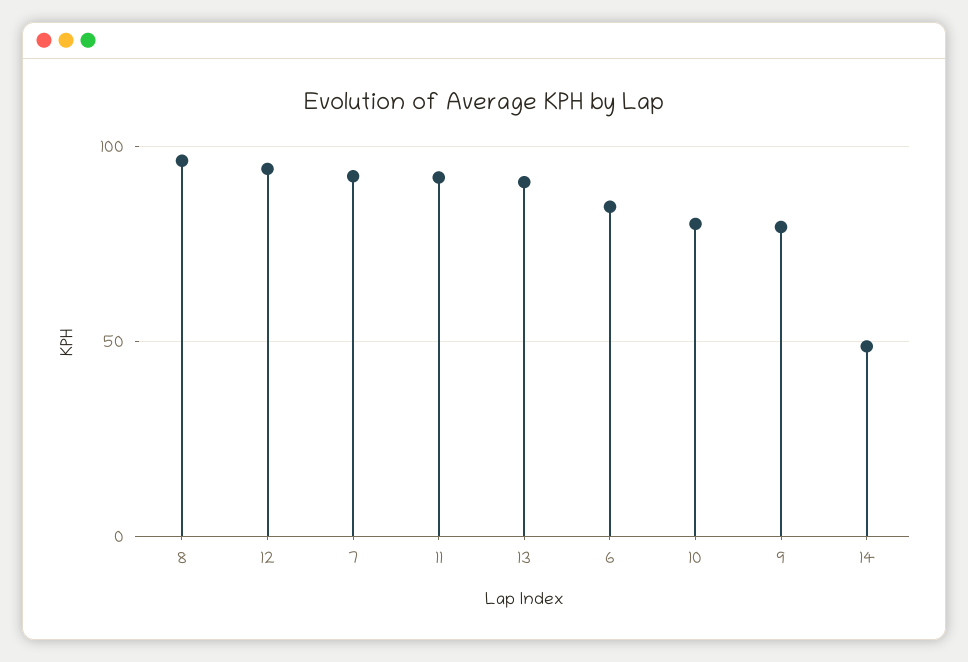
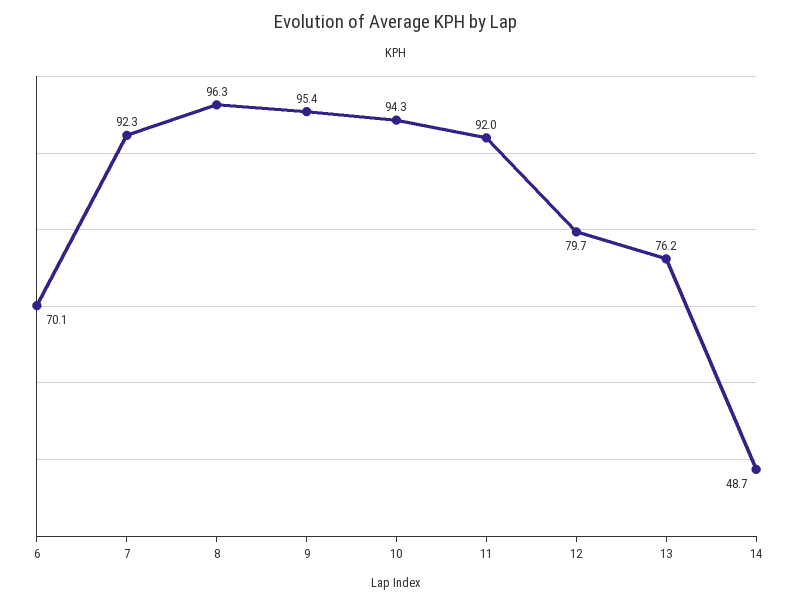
  {
    "8": 96.3,
-   "12": 95,
+   "12": 79.7,
    "7": 92.3,
    "11": 92,
-   "13": 90,
+   "13": 76.2,
-   "6": 85,
+   "6": 70.1,
-   "10": 80,
+   "10": 94.3,
-   "9": 80,
+   "9": 95.4,
    "14": 48.7
  }

